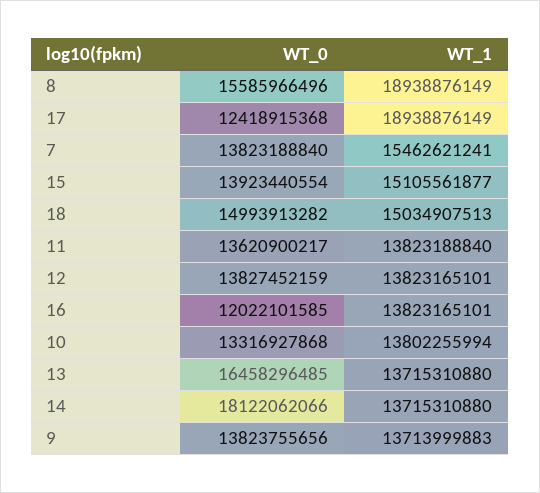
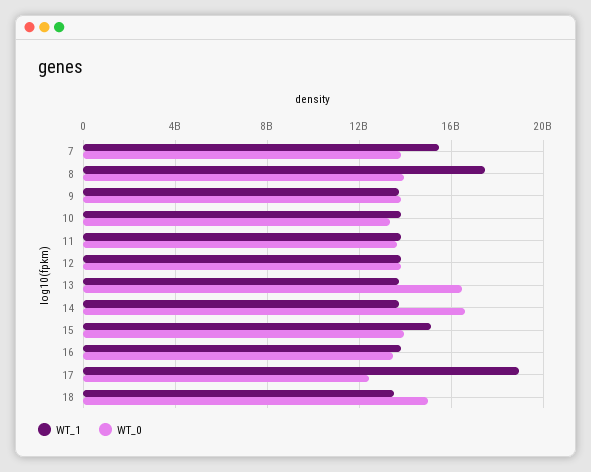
  {
    "WT_0": {
-     "8": 15585966496,
+     "8": 14000000000,
      "17": 12418915368,
      "7": 13823188840,
      "15": 13923440554,
      "18": 14993913282,
      "11": 13620900217,
      "12": 13827452159,
-     "16": 12022101585,
+     "16": 13500000000,
      "10": 13316927868,
      "13": 16458296485,
-     "14": 18122062066,
+     "14": 16500000000,
      "9": 13823755656
    },
    "WT_1": {
-     "8": 18938876149,
+     "8": 17500000000,
      "17": 18938876149,
      "7": 15462621241,
      "15": 15105561877,
-     "18": 15034907513,
+     "18": 13500000000,
      "11": 13823188840,
      "12": 13823165101,
      "16": 13823165101,
      "10": 13802255994,
      "13": 13715310880,
      "14": 13715310880,
      "9": 13713999883
    }
  }

